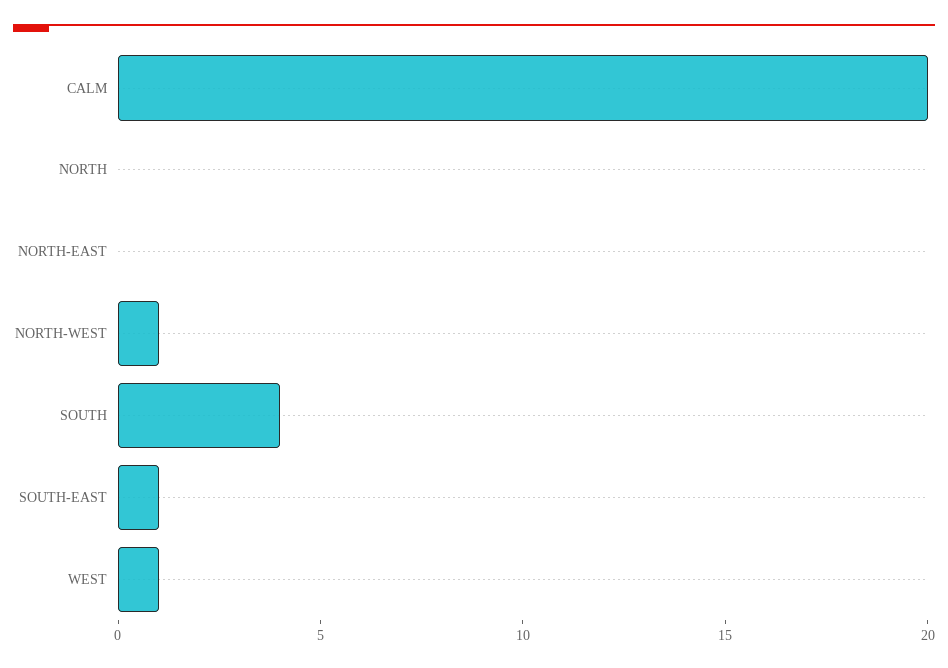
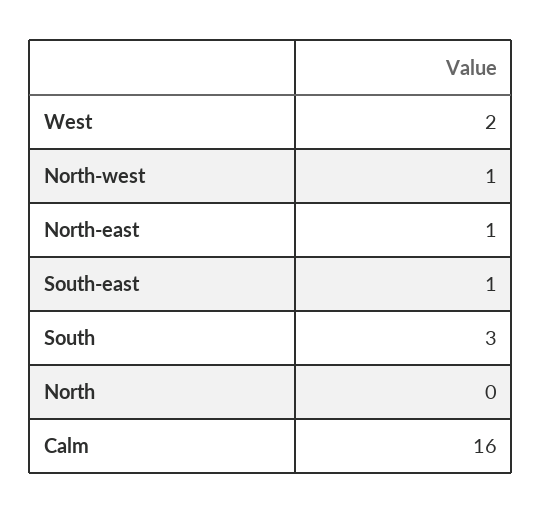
  {
-   "CALM": 20,
+   "CALM": 16,
    "NORTH": 0,
-   "NORTH-EAST": 0,
+   "NORTH-EAST": 1,
    "NORTH-WEST": 1,
-   "SOUTH": 4,
+   "SOUTH": 3,
    "SOUTH-EAST": 1,
-   "WEST": 1
+   "WEST": 2
  }

